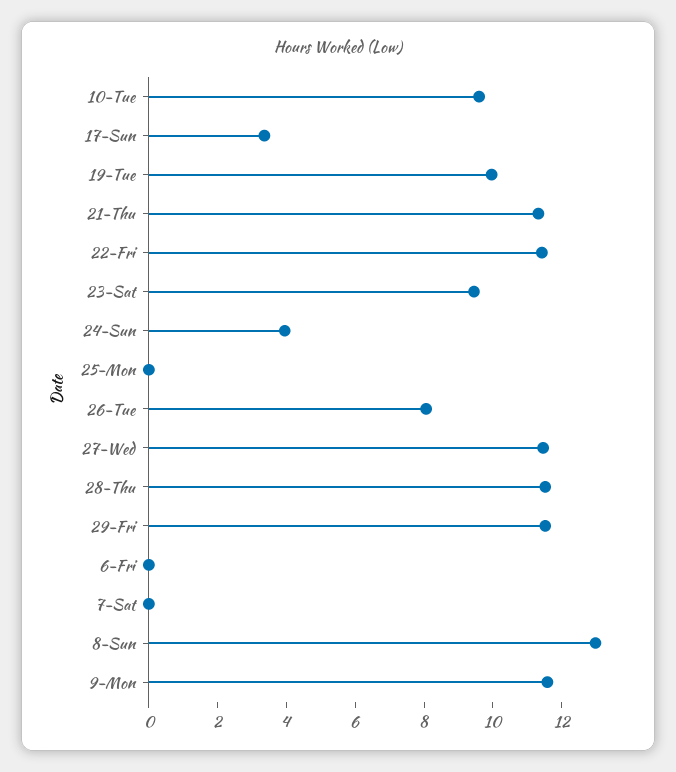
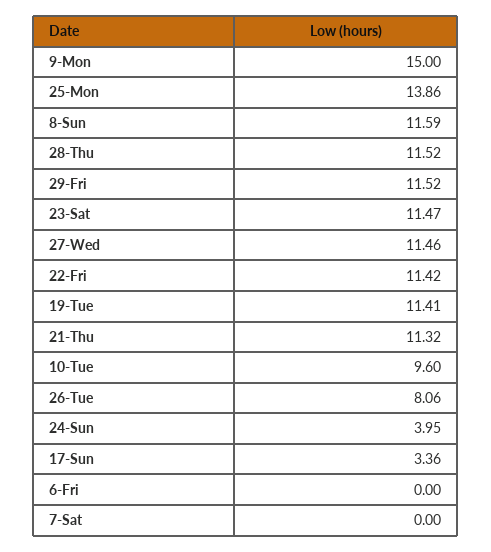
  {
    "10-Tue": 9.6,
    "17-Sun": 3.36,
-   "19-Tue": 10,
+   "19-Tue": 11.41,
    "21-Thu": 11.32,
    "22-Fri": 11.42,
-   "23-Sat": 9.5,
+   "23-Sat": 11.47,
    "24-Sun": 3.95,
-   "25-Mon": 0,
+   "25-Mon": 13.86,
    "26-Tue": 8.06,
    "27-Wed": 11.46,
    "28-Thu": 11.52,
    "29-Fri": 11.52,
    "6-Fri": 0,
    "7-Sat": 0,
-   "8-Sun": 13,
+   "8-Sun": 11.59,
-   "9-Mon": 11.5
+   "9-Mon": 15
  }

